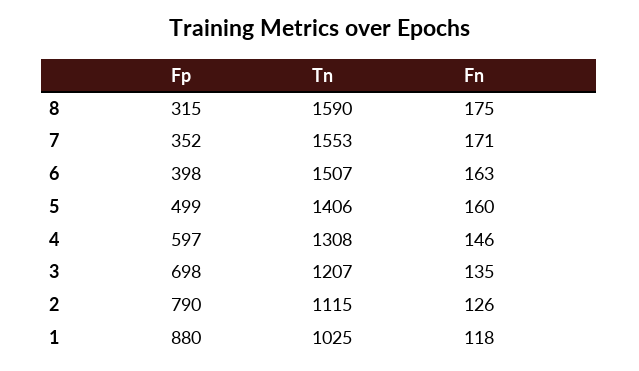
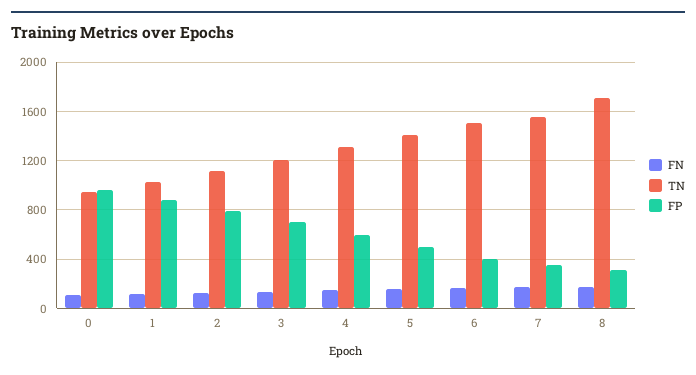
  {
    "Fp": {
      "8": 315,
      "7": 352,
      "6": 398,
      "5": 499,
      "4": 597,
      "3": 698,
      "2": 790,
-     "1": 880
+     "1": 880,
+     "0": 950
    },
    "Tn": {
-     "8": 1590,
+     "8": 1700,
      "7": 1553,
      "6": 1507,
      "5": 1406,
      "4": 1308,
      "3": 1207,
      "2": 1115,
-     "1": 1025
+     "1": 1025,
+     "0": 950
    },
    "Fn": {
      "8": 175,
      "7": 171,
      "6": 163,
      "5": 160,
      "4": 146,
      "3": 135,
      "2": 126,
-     "1": 118
+     "1": 118,
+     "0": 100
    }
  }

